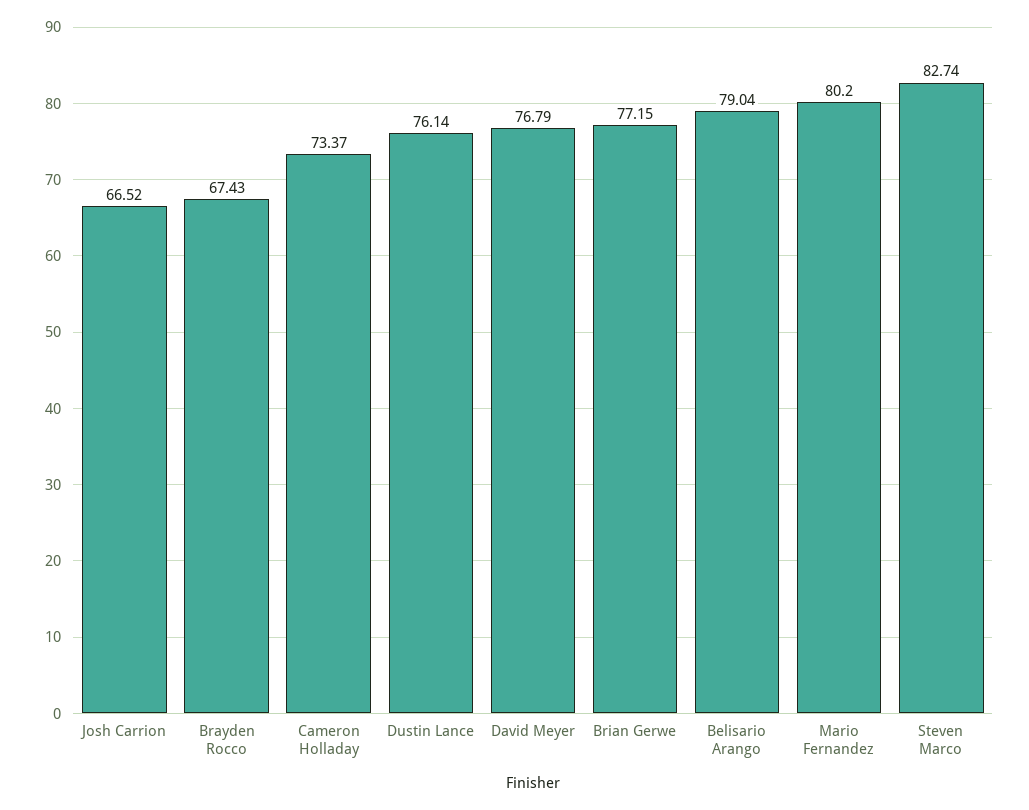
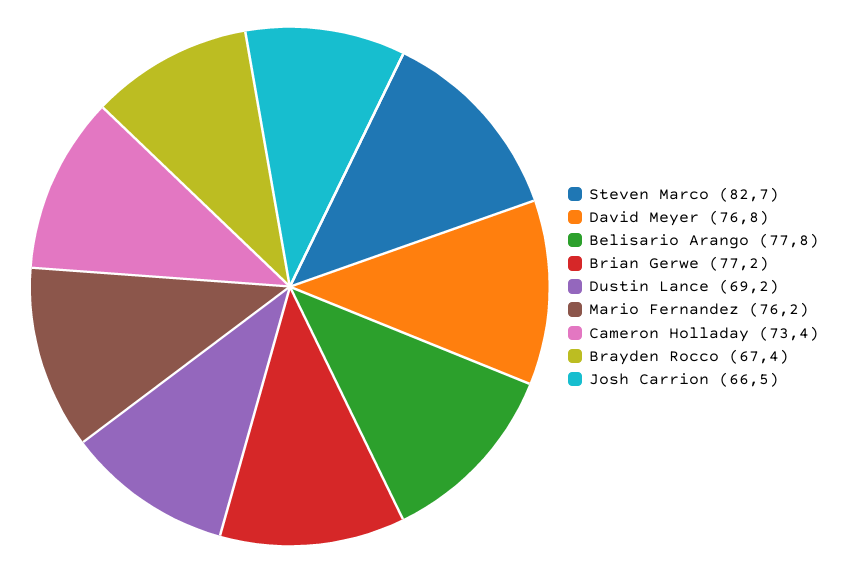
  {
    "Josh Carrion": 66.52,
    "Brayden Rocco": 67.43,
    "Cameron Holladay": 73.37,
-   "Dustin Lance": 76.14,
+   "Dustin Lance": 69.2,
    "David Meyer": 76.79,
    "Brian Gerwe": 77.15,
-   "Belisario Arango": 79.04,
+   "Belisario Arango": 77.8,
-   "Mario Fernandez": 80.2,
+   "Mario Fernandez": 76.2,
    "Steven Marco": 82.74
  }

